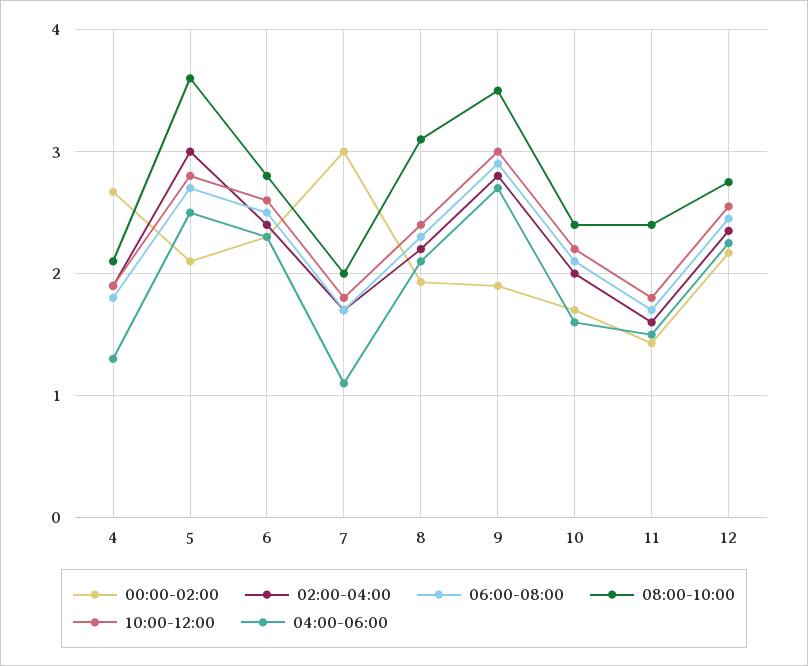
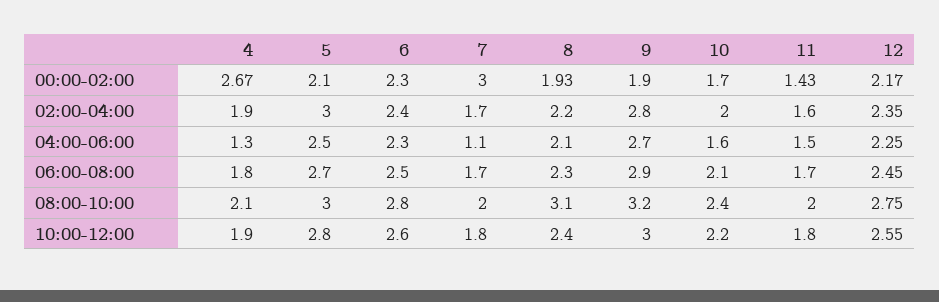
  {
    "00:00-02:00": {
      "4": 2.67,
      "5": 2.1,
      "6": 2.3,
      "7": 3,
      "8": 1.93,
      "9": 1.9,
      "10": 1.7,
      "11": 1.43,
      "12": 2.17
    },
    "02:00-04:00": {
      "4": 1.9,
      "5": 3,
      "6": 2.4,
      "7": 1.7,
      "8": 2.2,
      "9": 2.8,
      "10": 2,
      "11": 1.6,
      "12": 2.35
    },
    "06:00-08:00": {
      "4": 1.8,
      "5": 2.7,
      "6": 2.5,
      "7": 1.7,
      "8": 2.3,
      "9": 2.9,
      "10": 2.1,
      "11": 1.7,
      "12": 2.45
    },
    "08:00-10:00": {
      "4": 2.1,
-     "5": 3.6,
+     "5": 3,
      "6": 2.8,
      "7": 2,
      "8": 3.1,
-     "9": 3.5,
+     "9": 3.2,
      "10": 2.4,
-     "11": 2.4,
+     "11": 2,
      "12": 2.75
    },
    "10:00-12:00": {
      "4": 1.9,
      "5": 2.8,
      "6": 2.6,
      "7": 1.8,
      "8": 2.4,
      "9": 3,
      "10": 2.2,
      "11": 1.8,
      "12": 2.55
    },
    "04:00-06:00": {
      "4": 1.3,
      "5": 2.5,
      "6": 2.3,
      "7": 1.1,
      "8": 2.1,
      "9": 2.7,
      "10": 1.6,
      "11": 1.5,
      "12": 2.25
    }
  }

